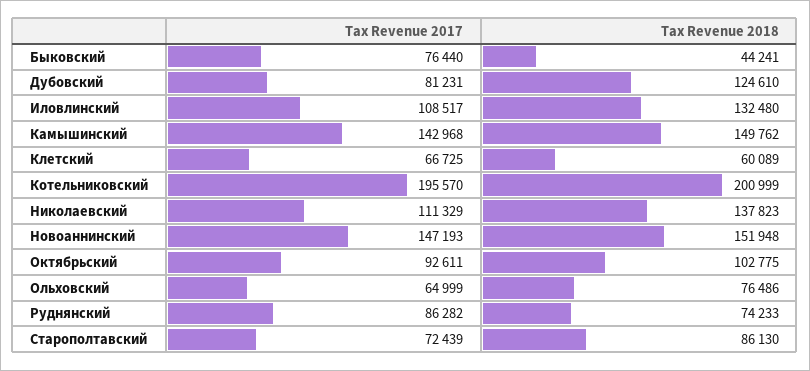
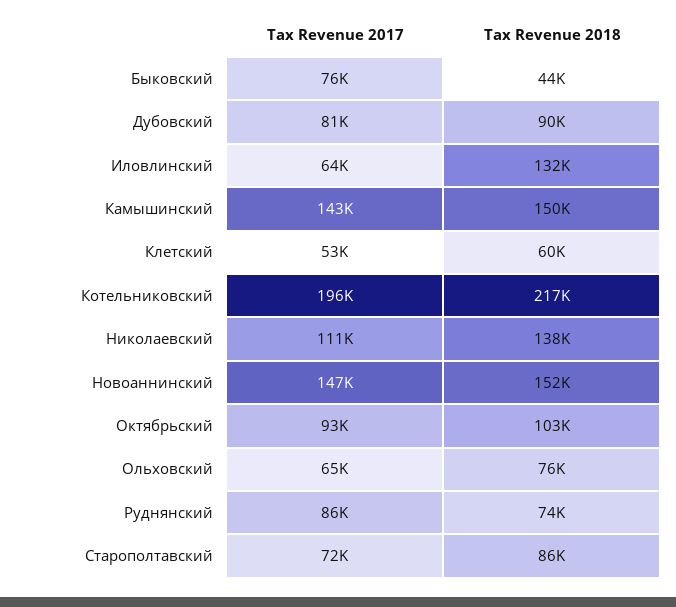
  {
    "Tax Revenue 2017": {
      "Быковский": 76440,
      "Дубовский": 81231,
-     "Иловлинский": 108517,
+     "Иловлинский": 64000,
      "Камышинский": 142968,
-     "Клетский": 66725,
+     "Клетский": 53000,
      "Котельниковский": 195570,
      "Николаевский": 111329,
      "Новоаннинский": 147193,
      "Октябрьский": 92611,
      "Ольховский": 64999,
      "Руднянский": 86282,
      "Старополтавский": 72439
    },
    "Tax Revenue 2018": {
      "Быковский": 44241,
-     "Дубовский": 124610,
+     "Дубовский": 90000,
      "Иловлинский": 132480,
      "Камышинский": 149762,
      "Клетский": 60089,
-     "Котельниковский": 200999,
+     "Котельниковский": 217000,
      "Николаевский": 137823,
      "Новоаннинский": 151948,
      "Октябрьский": 102775,
      "Ольховский": 76486,
      "Руднянский": 74233,
      "Старополтавский": 86130
    }
  }

